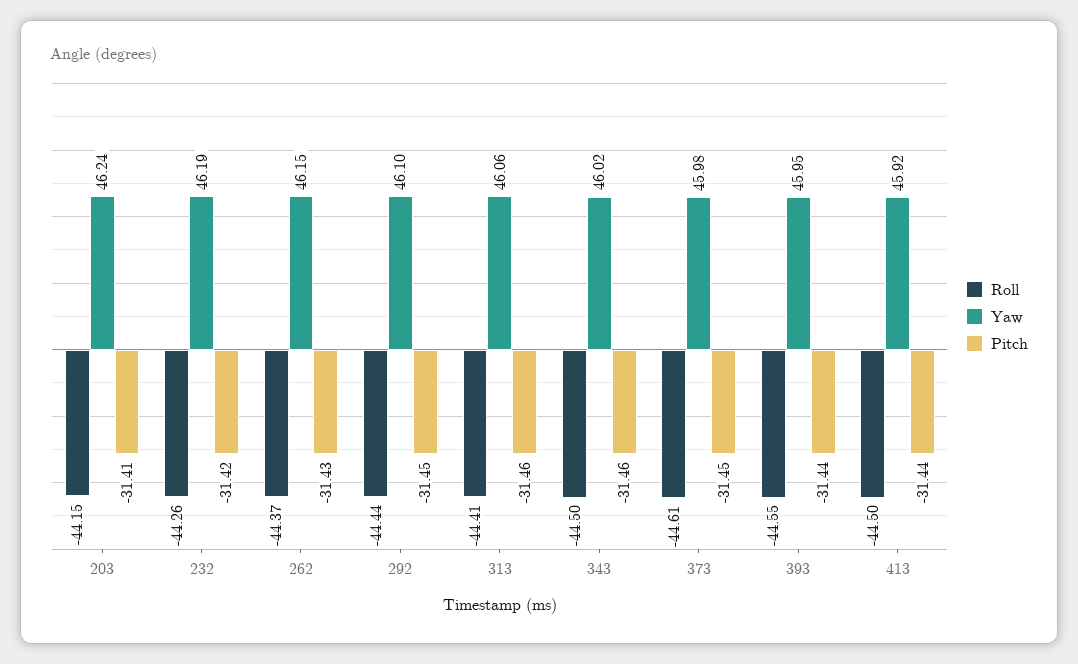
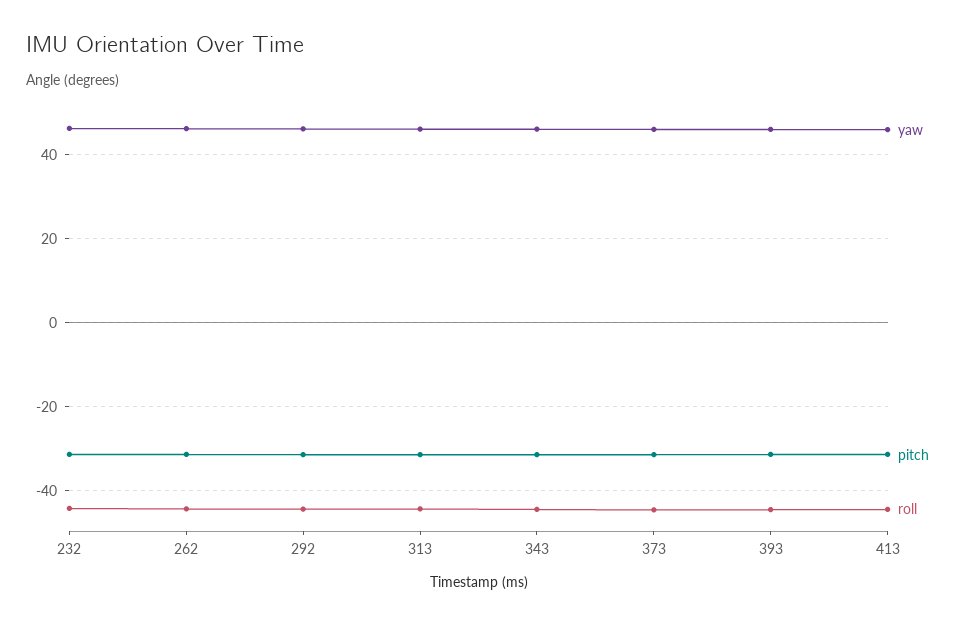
  {
    "Roll": {
-     "203": -44.15,
      "232": -44.26,
      "262": -44.37,
      "292": -44.44,
      "313": -44.41,
      "343": -44.5,
      "373": -44.61,
      "393": -44.55,
      "413": -44.5
    },
    "Yaw": {
-     "203": 46.24,
      "232": 46.19,
      "262": 46.15,
      "292": 46.1,
      "313": 46.06,
      "343": 46.02,
      "373": 45.98,
      "393": 45.95,
      "413": 45.92
    },
    "Pitch": {
-     "203": -31.41,
      "232": -31.42,
      "262": -31.43,
      "292": -31.45,
      "313": -31.46,
      "343": -31.46,
      "373": -31.45,
      "393": -31.44,
      "413": -31.44
    }
  }

